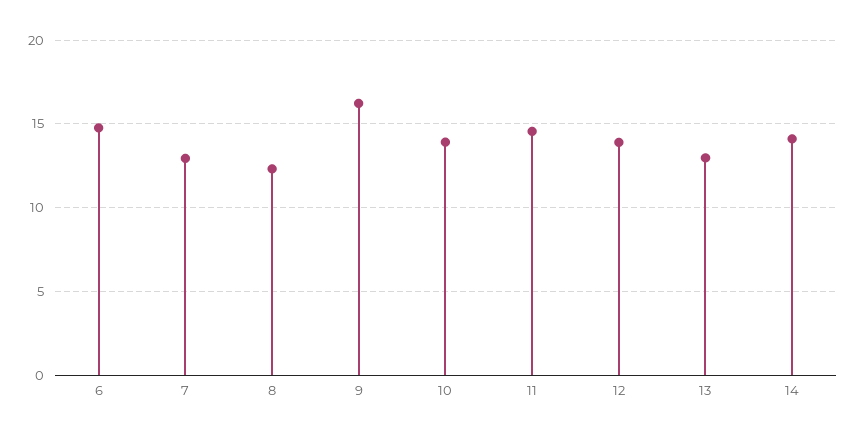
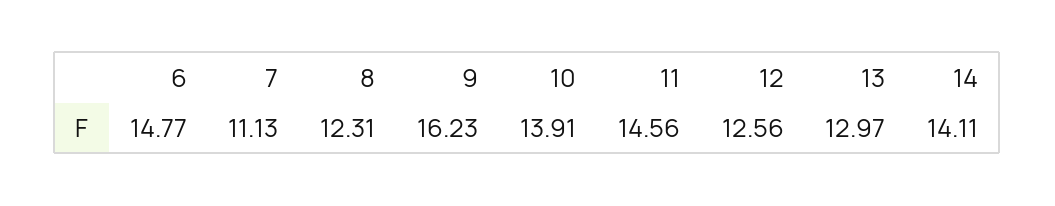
  {
    "6": 14.77,
-   "7": 13,
+   "7": 11.13,
    "8": 12.31,
    "9": 16.23,
    "10": 13.91,
    "11": 14.56,
-   "12": 14,
+   "12": 12.56,
    "13": 12.97,
    "14": 14.11
  }

